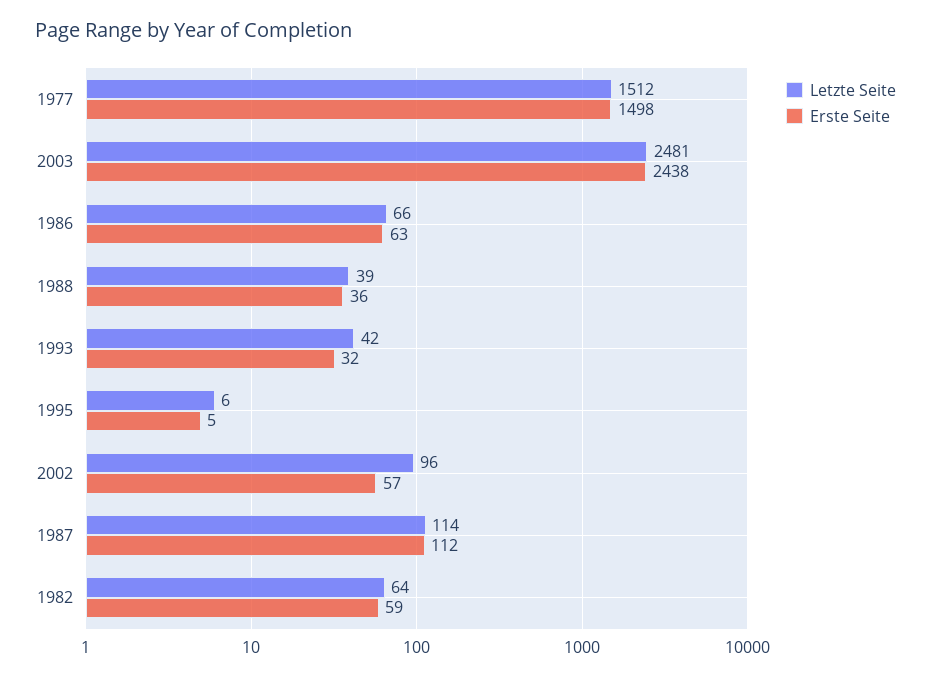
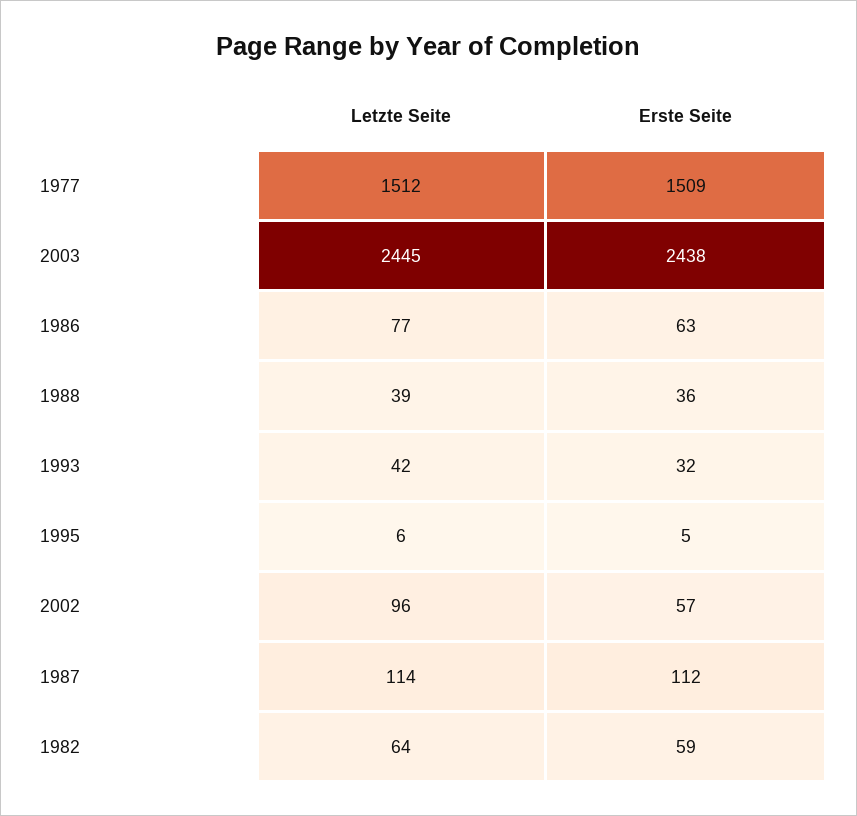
  {
    "Letzte Seite": {
      "1977": 1512,
-     "2003": 2481,
+     "2003": 2445,
-     "1986": 66,
+     "1986": 77,
      "1988": 39,
      "1993": 42,
      "1995": 6,
      "2002": 96,
      "1987": 114,
      "1982": 64
    },
    "Erste Seite": {
-     "1977": 1498,
+     "1977": 1509,
      "2003": 2438,
      "1986": 63,
      "1988": 36,
      "1993": 32,
      "1995": 5,
      "2002": 57,
      "1987": 112,
      "1982": 59
    }
  }

